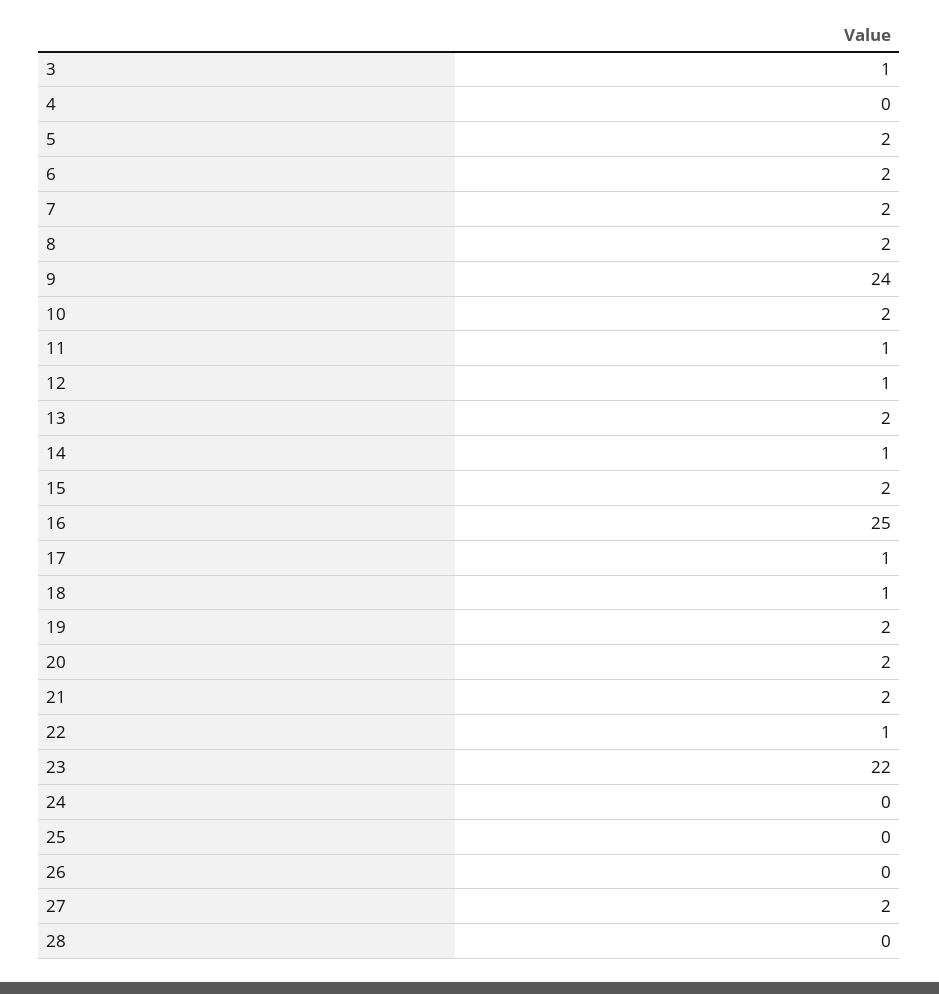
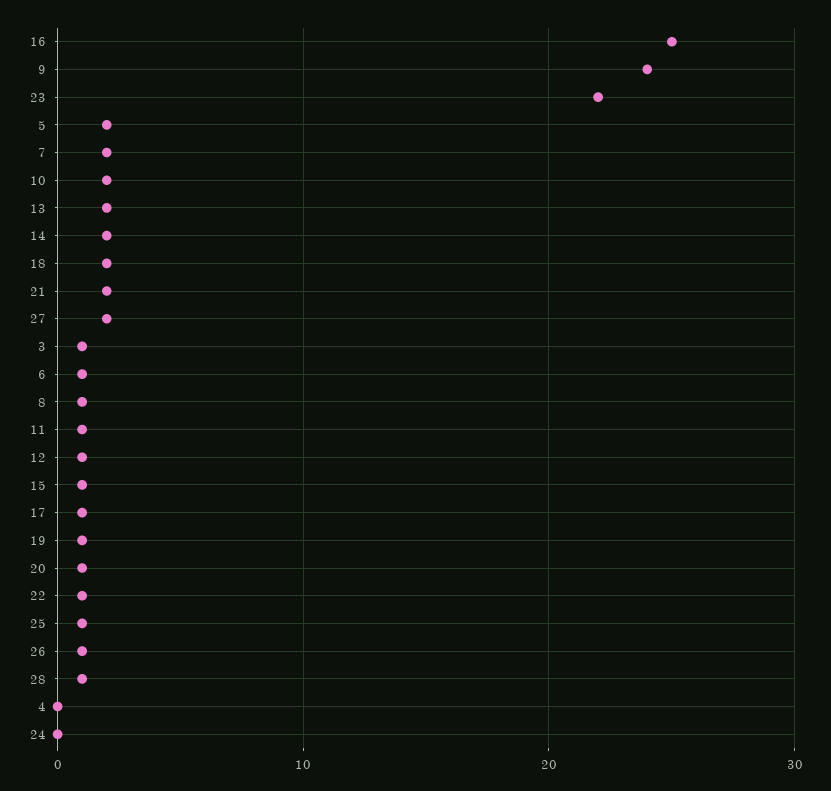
  {
    "3": 1,
    "4": 0,
    "5": 2,
-   "6": 2,
+   "6": 1,
    "7": 2,
-   "8": 2,
+   "8": 1,
    "9": 24,
    "10": 2,
    "11": 1,
    "12": 1,
    "13": 2,
-   "14": 1,
+   "14": 2,
-   "15": 2,
+   "15": 1,
    "16": 25,
    "17": 1,
-   "18": 1,
+   "18": 2,
-   "19": 2,
+   "19": 1,
-   "20": 2,
+   "20": 1,
    "21": 2,
    "22": 1,
    "23": 22,
    "24": 0,
-   "25": 0,
+   "25": 1,
-   "26": 0,
+   "26": 1,
    "27": 2,
-   "28": 0
+   "28": 1
  }

